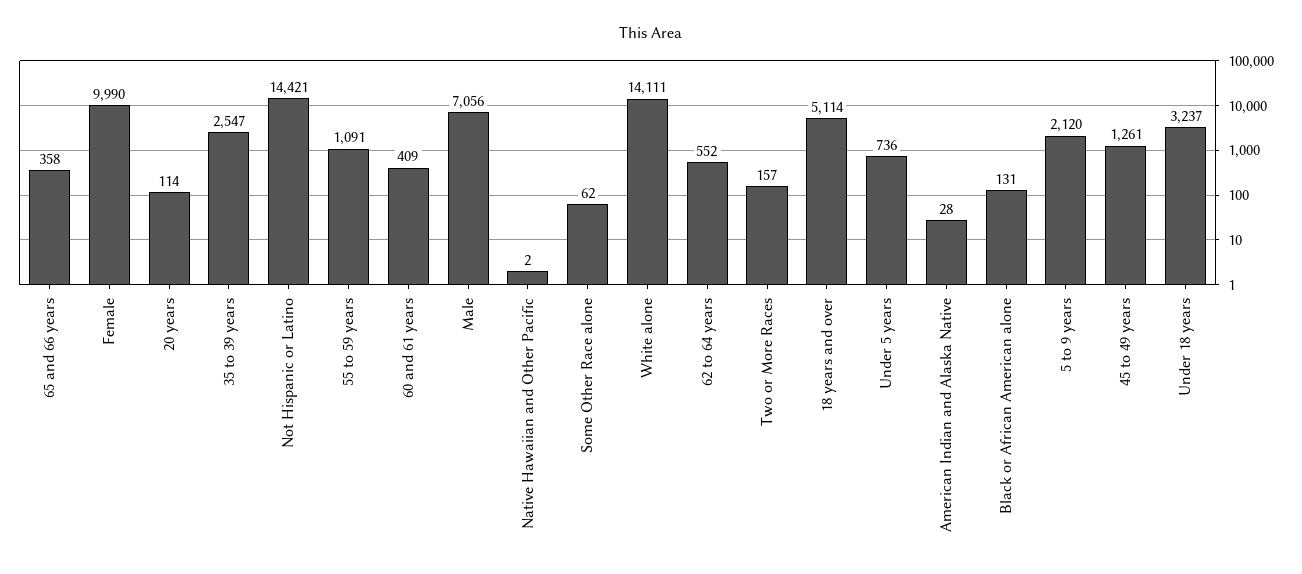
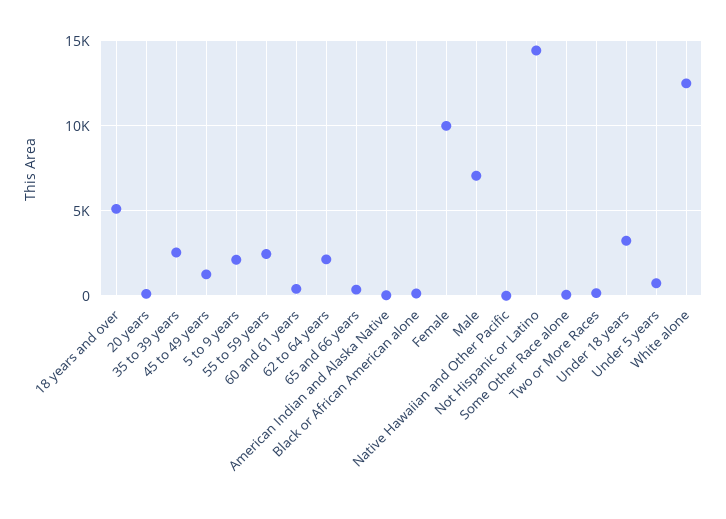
  {
    "65 and 66 years": 358,
    "Female": 9990,
    "20 years": 114,
    "35 to 39 years": 2547,
    "Not Hispanic or Latino": 14421,
-   "55 to 59 years": 1091,
+   "55 to 59 years": 2500,
    "60 and 61 years": 409,
    "Male": 7056,
    "Native Hawaiian and Other Pacific": 2,
    "Some Other Race alone": 62,
-   "White alone": 14111,
+   "White alone": 12500,
-   "62 to 64 years": 552,
+   "62 to 64 years": 2000,
    "Two or More Races": 157,
    "18 years and over": 5114,
    "Under 5 years": 736,
    "American Indian and Alaska Native": 28,
    "Black or African American alone": 131,
    "5 to 9 years": 2120,
    "45 to 49 years": 1261,
    "Under 18 years": 3237
  }

